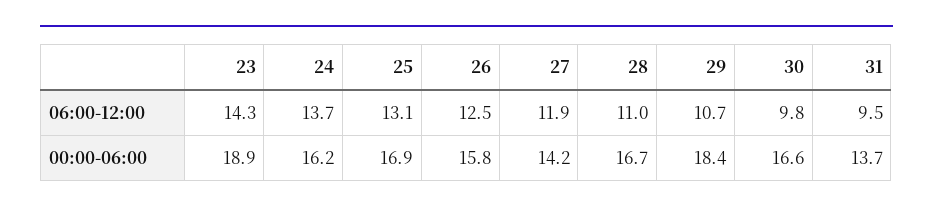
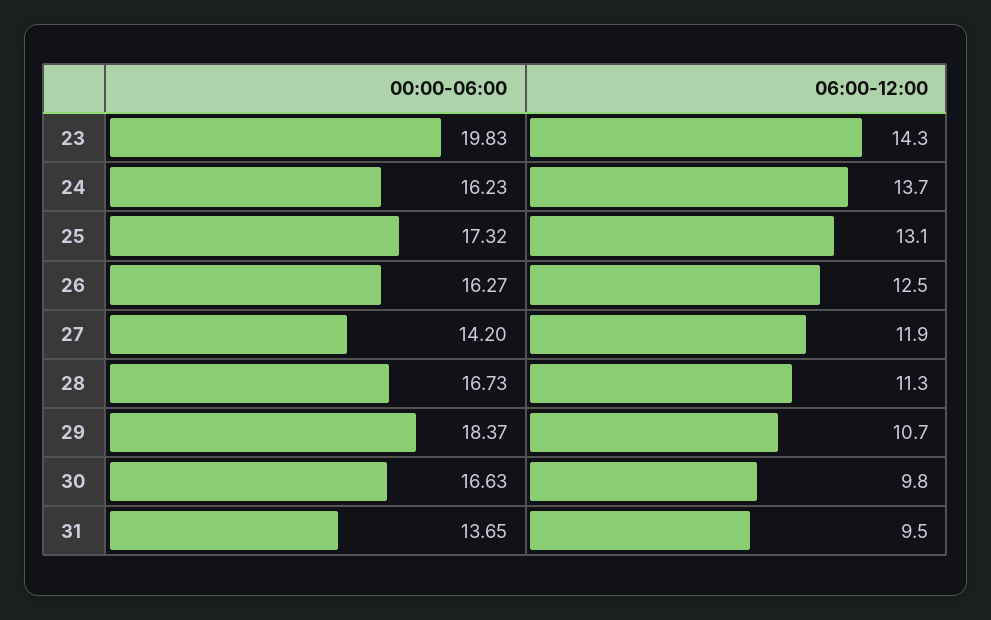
  {
    "23": {
      "06:00-12:00": 14.3,
-     "00:00-06:00": 18.9
+     "00:00-06:00": 19.83
    },
    "24": {
      "06:00-12:00": 13.7,
      "00:00-06:00": 16.23
    },
    "25": {
      "06:00-12:00": 13.1,
-     "00:00-06:00": 16.9
+     "00:00-06:00": 17.32
    },
    "26": {
      "06:00-12:00": 12.5,
-     "00:00-06:00": 15.8
+     "00:00-06:00": 16.27
    },
    "27": {
      "06:00-12:00": 11.9,
      "00:00-06:00": 14.2
    },
    "28": {
-     "06:00-12:00": 11,
+     "06:00-12:00": 11.3,
      "00:00-06:00": 16.73
    },
    "29": {
      "06:00-12:00": 10.7,
      "00:00-06:00": 18.37
    },
    "30": {
      "06:00-12:00": 9.8,
      "00:00-06:00": 16.63
    },
    "31": {
      "06:00-12:00": 9.5,
      "00:00-06:00": 13.65
    }
  }

